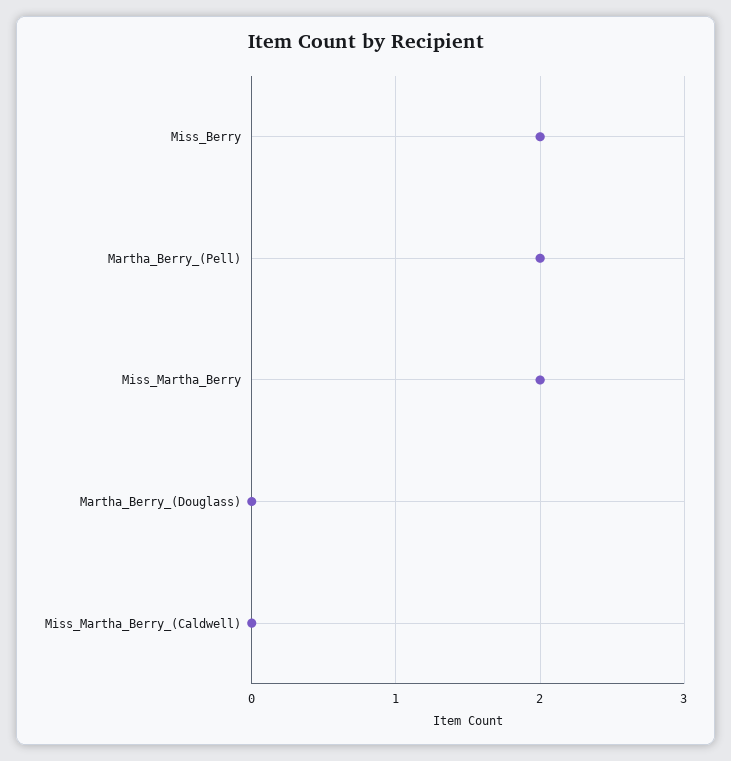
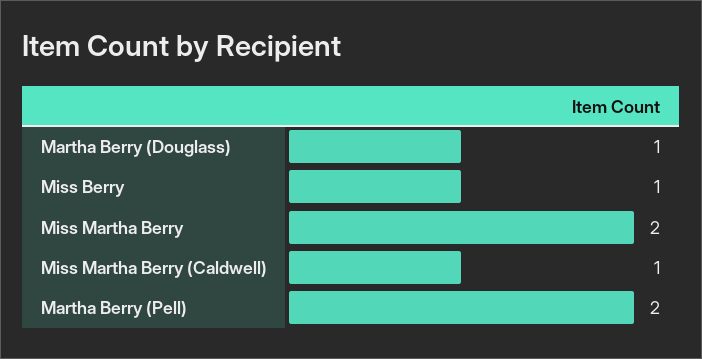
  {
-   "Miss_Berry": 2,
+   "Miss_Berry": 1,
    "Martha_Berry_(Pell)": 2,
    "Miss_Martha_Berry": 2,
-   "Martha_Berry_(Douglass)": 0,
+   "Martha_Berry_(Douglass)": 1,
-   "Miss_Martha_Berry_(Caldwell)": 0
+   "Miss_Martha_Berry_(Caldwell)": 1
  }

